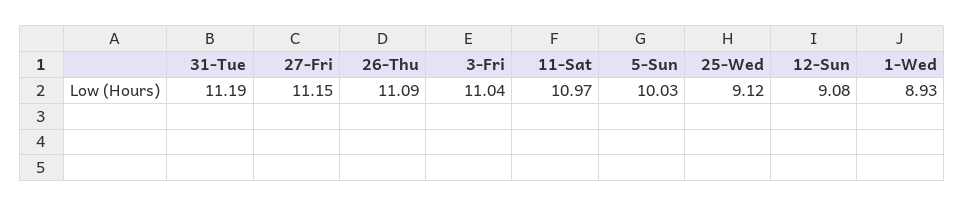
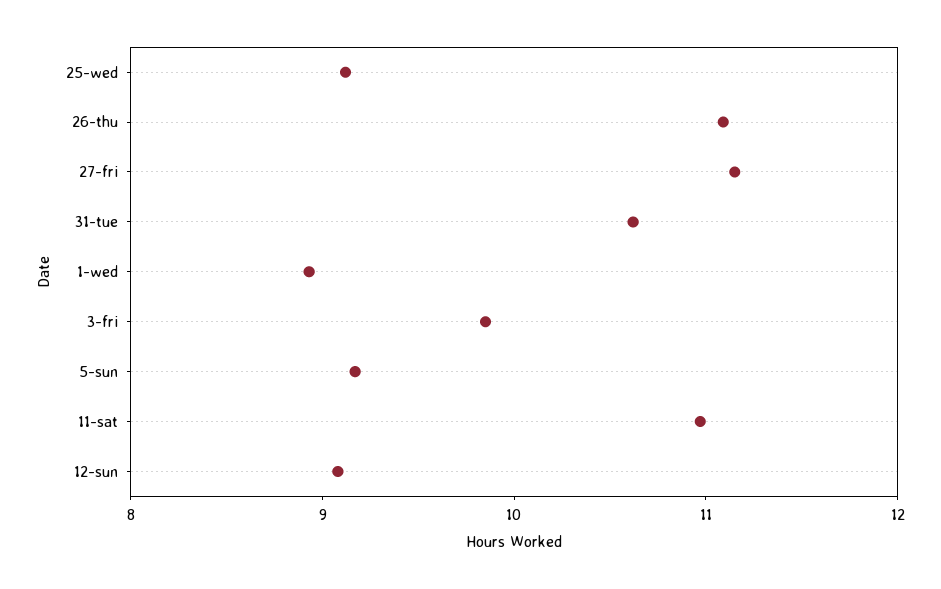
  {
-   "31-Tue": 11.19,
+   "31-Tue": 10.6,
    "27-Fri": 11.15,
    "26-Thu": 11.09,
-   "3-Fri": 11.04,
+   "3-Fri": 9.8,
    "11-Sat": 10.97,
-   "5-Sun": 10.03,
+   "5-Sun": 9.2,
    "25-Wed": 9.12,
    "12-Sun": 9.08,
    "1-Wed": 8.93
  }

